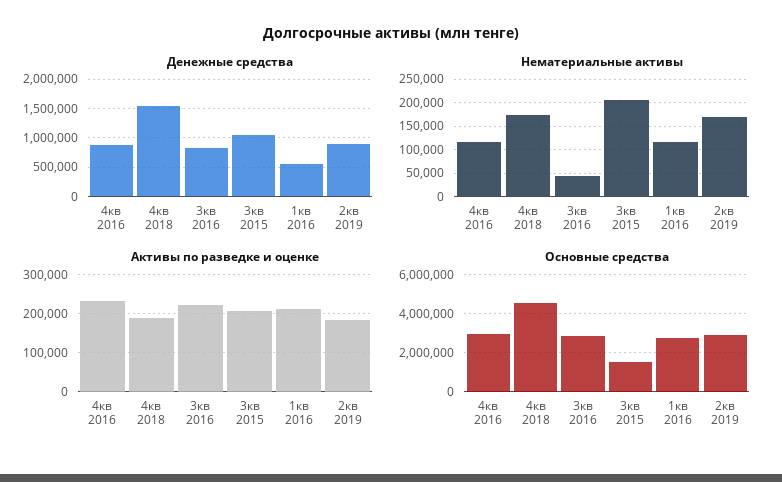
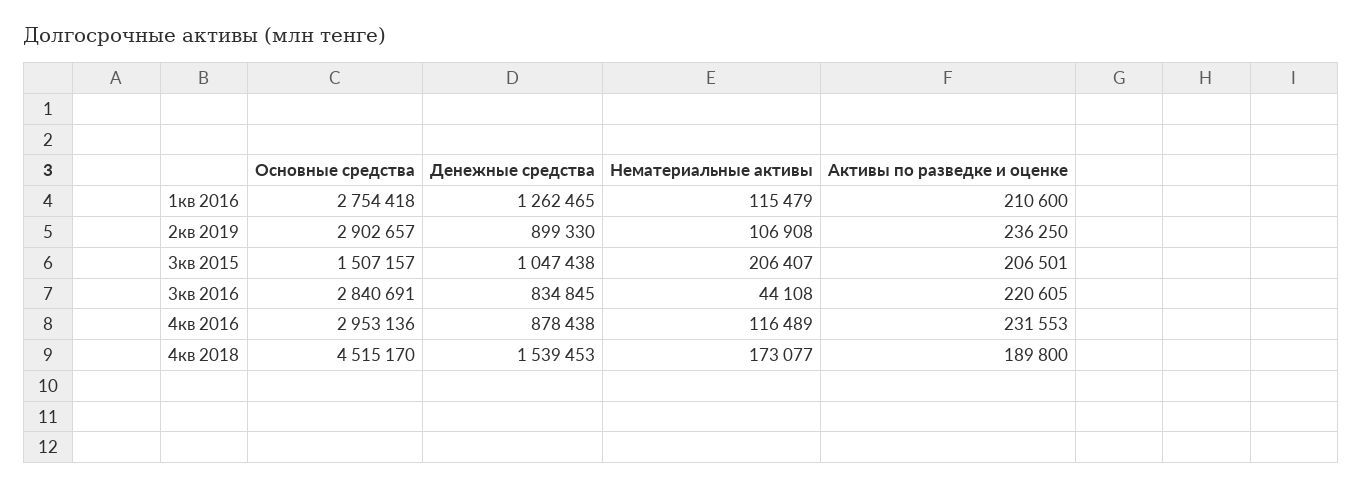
  {
    "Денежные средства": {
      "4кв 2016": 878438,
      "4кв 2018": 1539453,
      "3кв 2016": 834845,
      "3кв 2015": 1047438,
-     "1кв 2016": 500000,
+     "1кв 2016": 1262465,
      "2кв 2019": 899330
    },
    "Нематериальные активы": {
      "4кв 2016": 116489,
      "4кв 2018": 173077,
      "3кв 2016": 44108,
      "3кв 2015": 206407,
      "1кв 2016": 115479,
-     "2кв 2019": 175000
+     "2кв 2019": 106908
    },
    "Активы по разведке и оценке": {
      "4кв 2016": 231553,
      "4кв 2018": 189800,
      "3кв 2016": 220605,
      "3кв 2015": 206501,
      "1кв 2016": 210600,
-     "2кв 2019": 180000
+     "2кв 2019": 236250
    },
    "Основные средства": {
      "4кв 2016": 2953136,
      "4кв 2018": 4515170,
      "3кв 2016": 2840691,
      "3кв 2015": 1507157,
      "1кв 2016": 2754418,
      "2кв 2019": 2902657
    }
  }

